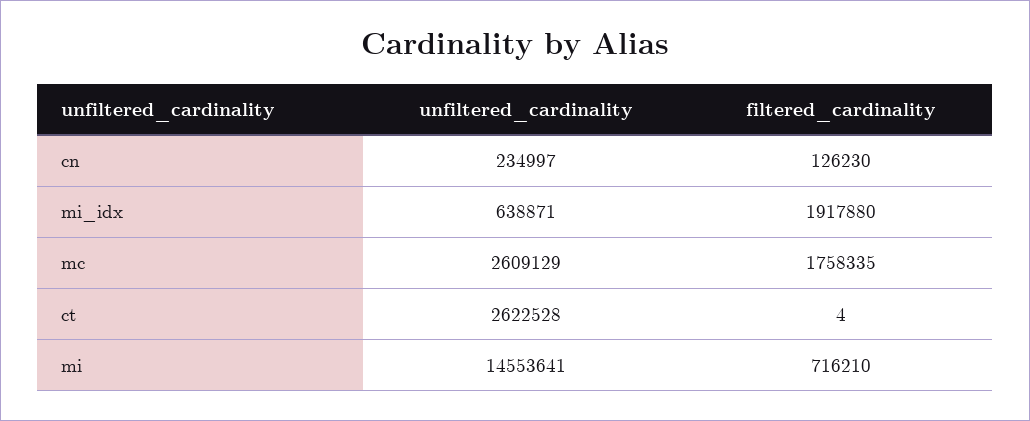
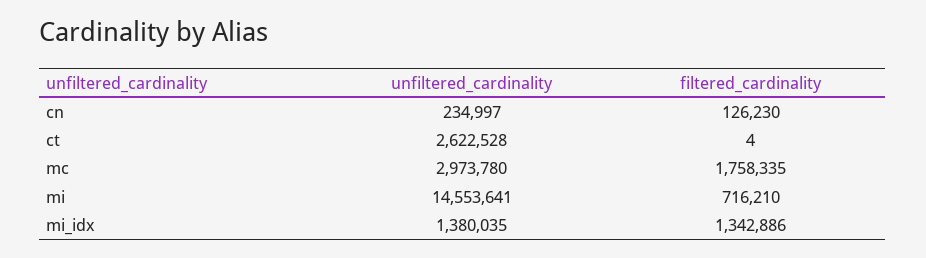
  {
    "unfiltered_cardinality": {
      "cn": 234997,
-     "mi_idx": 638871,
+     "mi_idx": 1380035,
-     "mc": 2609129,
+     "mc": 2973780,
      "ct": 2622528,
      "mi": 14553641
    },
    "filtered_cardinality": {
      "cn": 126230,
-     "mi_idx": 1917880,
+     "mi_idx": 1342886,
      "mc": 1758335,
      "ct": 4,
      "mi": 716210
    }
  }

